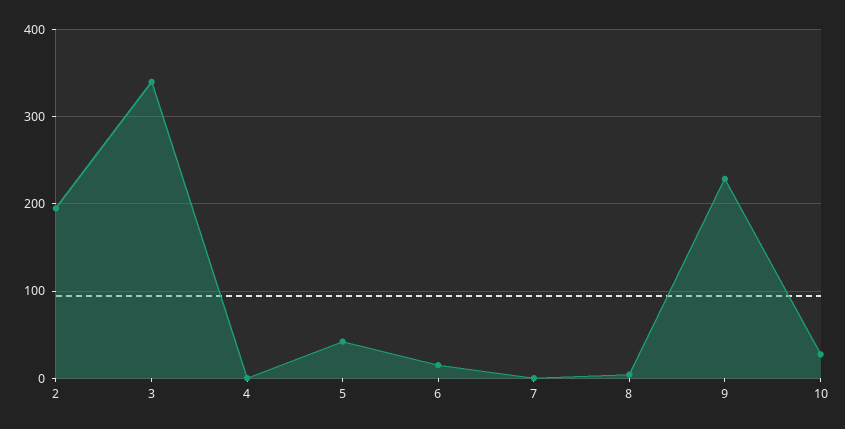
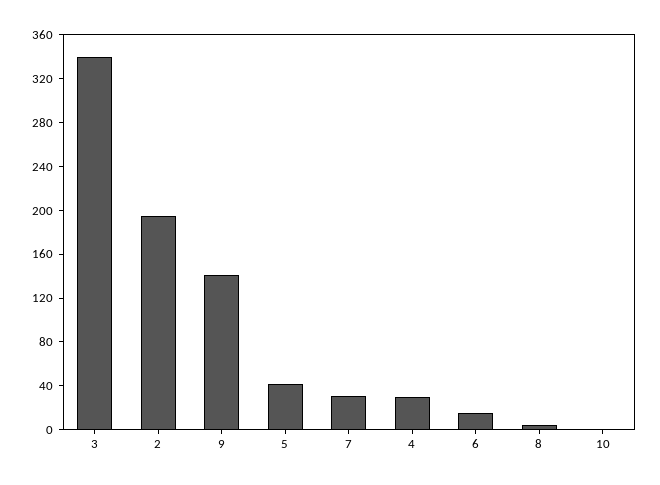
  {
    "2": 190,
    "3": 340,
-   "4": 0,
+   "4": 30,
    "5": 40,
    "6": 10,
-   "7": 0,
+   "7": 30,
    "8": 0,
-   "9": 230,
+   "9": 140,
-   "10": 30
+   "10": 0
  }

